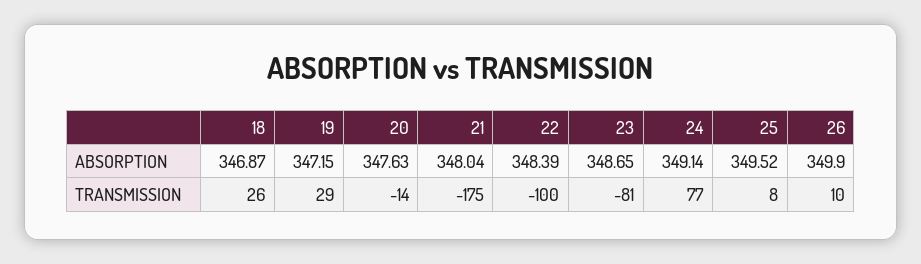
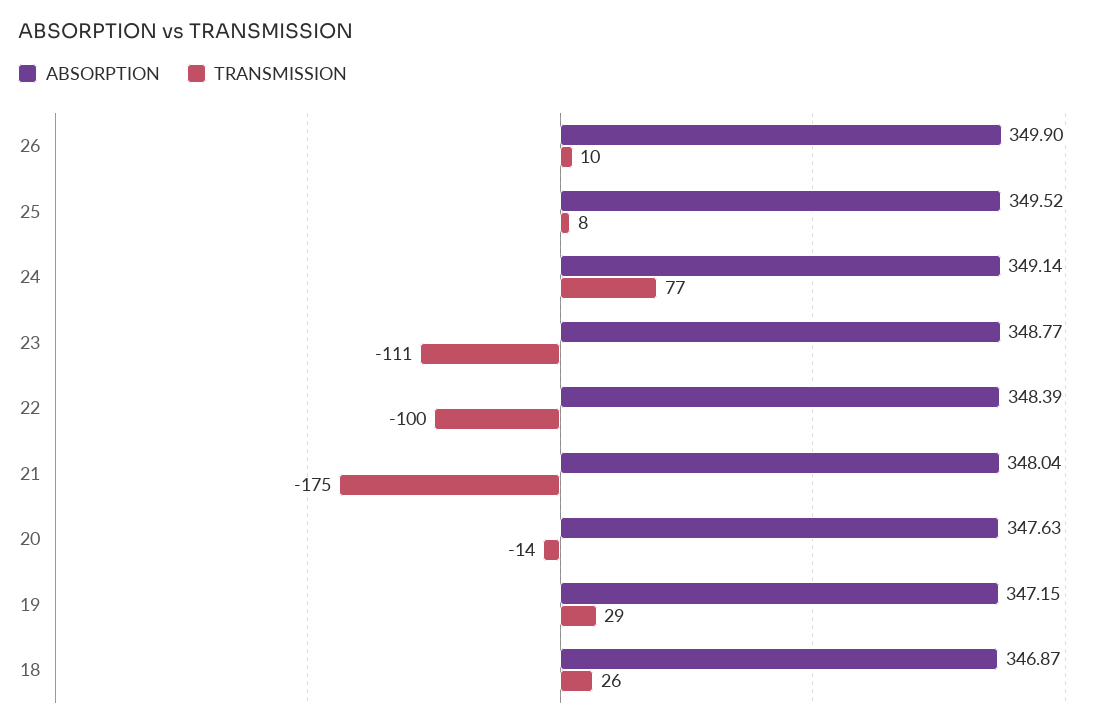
  {
    "ABSORPTION": {
      "18": 346.87,
      "19": 347.15,
      "20": 347.63,
      "21": 348.04,
      "22": 348.39,
-     "23": 348.65,
+     "23": 348.77,
      "24": 349.14,
      "25": 349.52,
      "26": 349.9
    },
    "TRANSMISSION": {
      "18": 26,
      "19": 29,
      "20": -14,
      "21": -175,
      "22": -100,
-     "23": -81,
+     "23": -111,
      "24": 77,
      "25": 8,
      "26": 10
    }
  }

